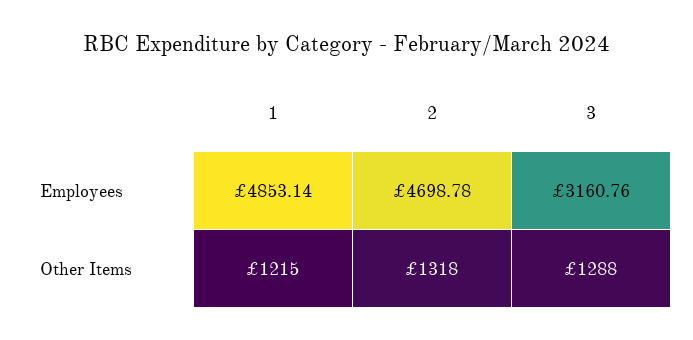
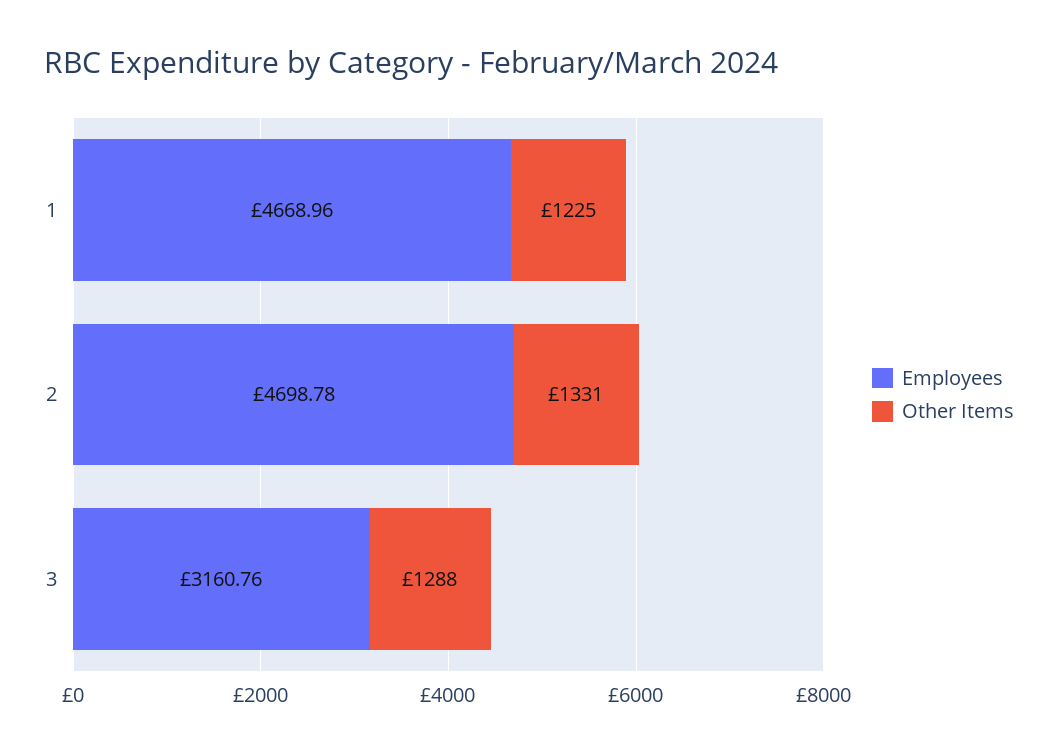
  {
    "Employees": {
-     "1": 4853.14,
+     "1": 4668.96,
      "2": 4698.78,
      "3": 3160.76
    },
    "Other Items": {
-     "1": 1215,
+     "1": 1225,
-     "2": 1318,
+     "2": 1331,
      "3": 1288
    }
  }

